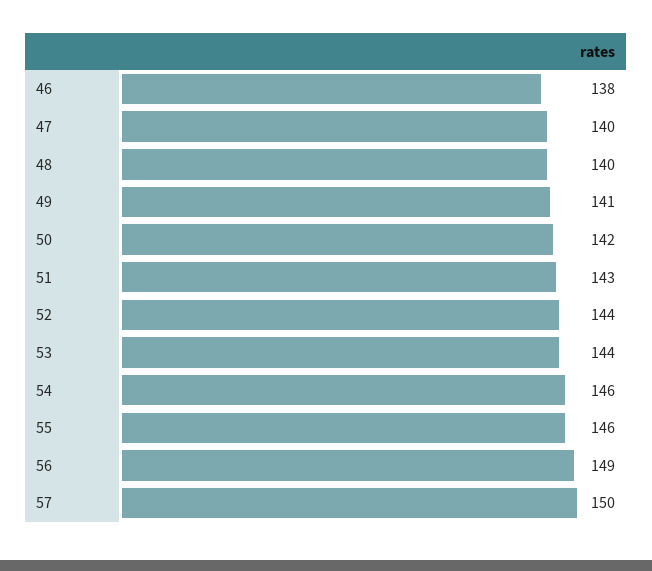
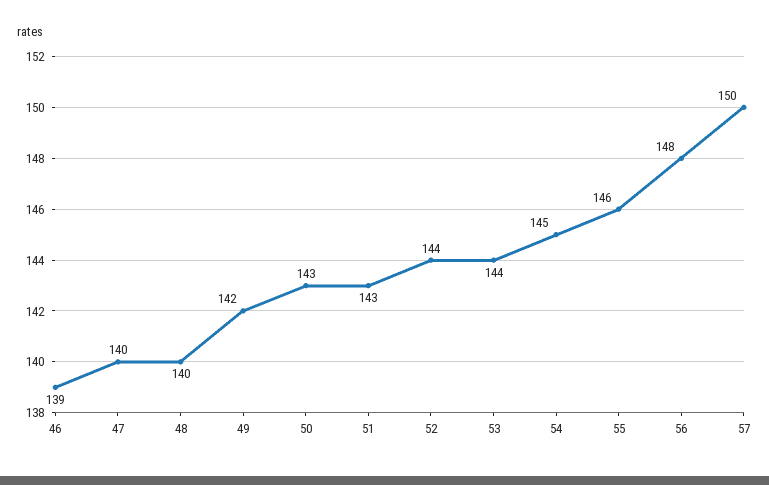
  {
-   "46": 138,
+   "46": 139,
    "47": 140,
    "48": 140,
-   "49": 141,
+   "49": 142,
-   "50": 142,
+   "50": 143,
    "51": 143,
    "52": 144,
    "53": 144,
-   "54": 146,
+   "54": 145,
    "55": 146,
-   "56": 149,
+   "56": 148,
    "57": 150
  }

